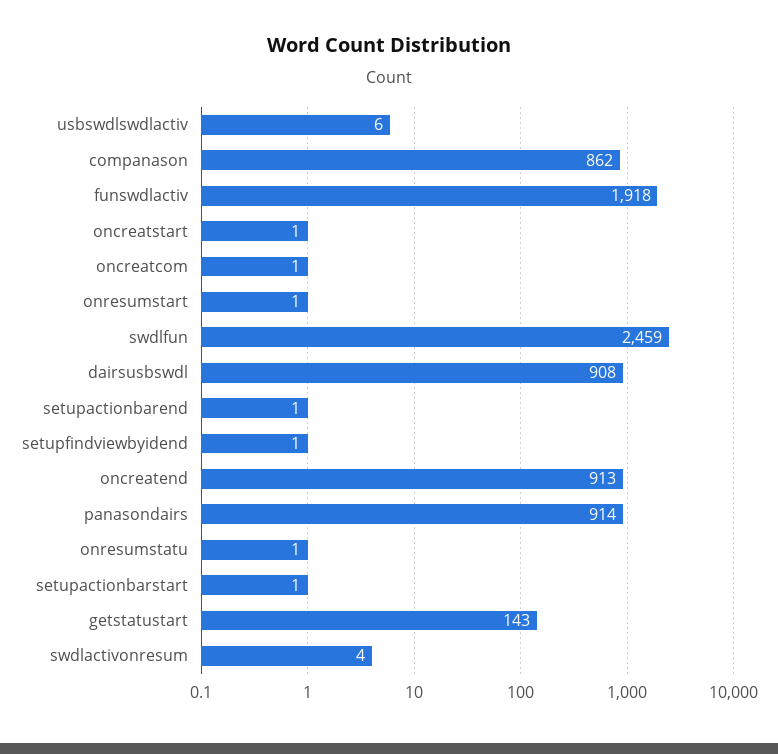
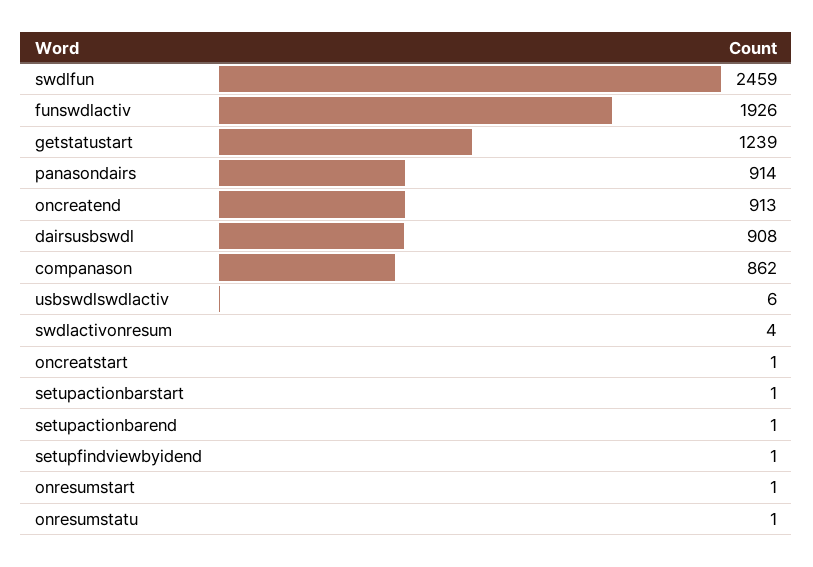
  {
    "usbswdlswdlactiv": 6,
    "companason": 862,
-   "funswdlactiv": 1918,
+   "funswdlactiv": 1926,
    "oncreatstart": 1,
-   "oncreatcom": 1,
    "onresumstart": 1,
    "swdlfun": 2459,
    "dairsusbswdl": 908,
    "setupactionbarend": 1,
    "setupfindviewbyidend": 1,
    "oncreatend": 913,
    "panasondairs": 914,
    "onresumstatu": 1,
    "setupactionbarstart": 1,
-   "getstatustart": 143,
+   "getstatustart": 1239,
    "swdlactivonresum": 4
  }

